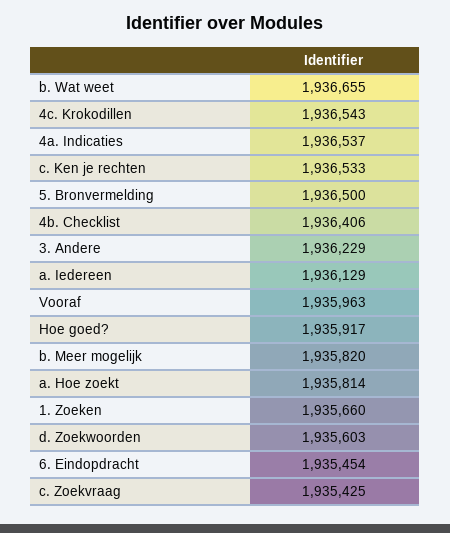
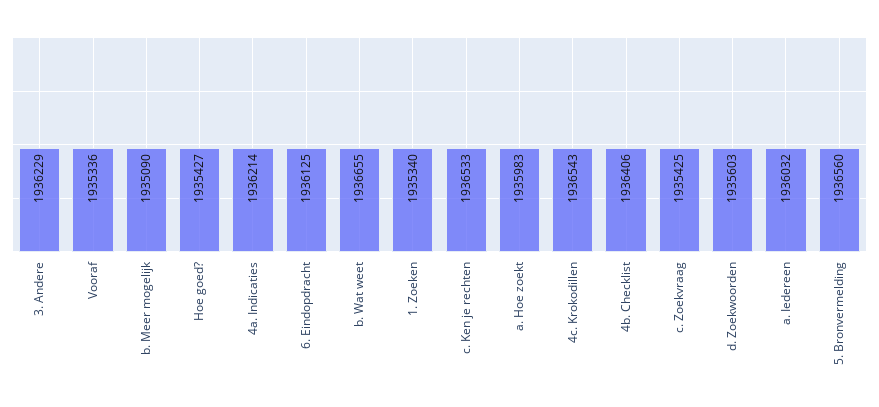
  {
    "b. Wat weet": 1936655,
    "4c. Krokodillen": 1936543,
-   "4a. Indicaties": 1936537,
+   "4a. Indicaties": 1936214,
    "c. Ken je rechten": 1936533,
-   "5. Bronvermelding": 1936500,
+   "5. Bronvermelding": 1936560,
    "4b. Checklist": 1936406,
    "3. Andere": 1936229,
-   "a. Iedereen": 1936129,
+   "a. Iedereen": 1936032,
-   "Vooraf": 1935963,
+   "Vooraf": 1935336,
-   "Hoe goed?": 1935917,
+   "Hoe goed?": 1935427,
-   "b. Meer mogelijk": 1935820,
+   "b. Meer mogelijk": 1935090,
-   "a. Hoe zoekt": 1935814,
+   "a. Hoe zoekt": 1935983,
-   "1. Zoeken": 1935660,
+   "1. Zoeken": 1935340,
    "d. Zoekwoorden": 1935603,
-   "6. Eindopdracht": 1935454,
+   "6. Eindopdracht": 1936125,
    "c. Zoekvraag": 1935425
  }

